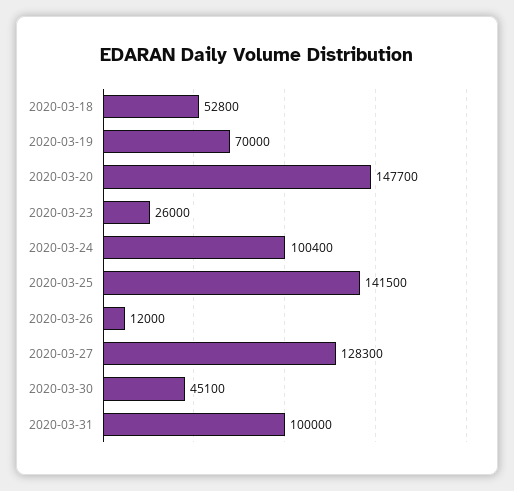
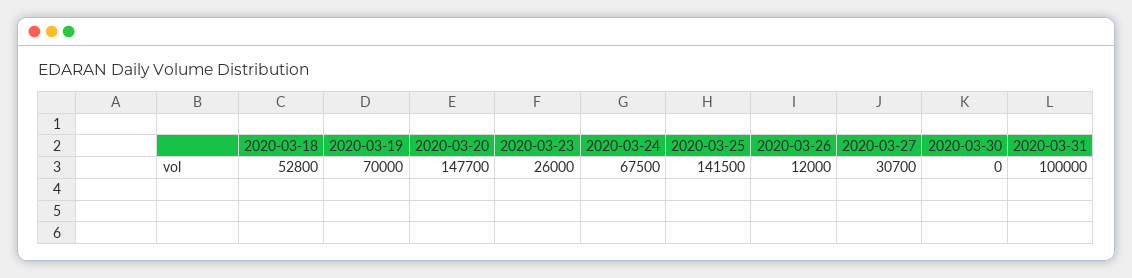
  {
    "2020-03-18": 52800,
    "2020-03-19": 70000,
    "2020-03-20": 147700,
    "2020-03-23": 26000,
-   "2020-03-24": 100400,
+   "2020-03-24": 67500,
    "2020-03-25": 141500,
    "2020-03-26": 12000,
-   "2020-03-27": 128300,
+   "2020-03-27": 30700,
-   "2020-03-30": 45100,
+   "2020-03-30": 0,
    "2020-03-31": 100000
  }

